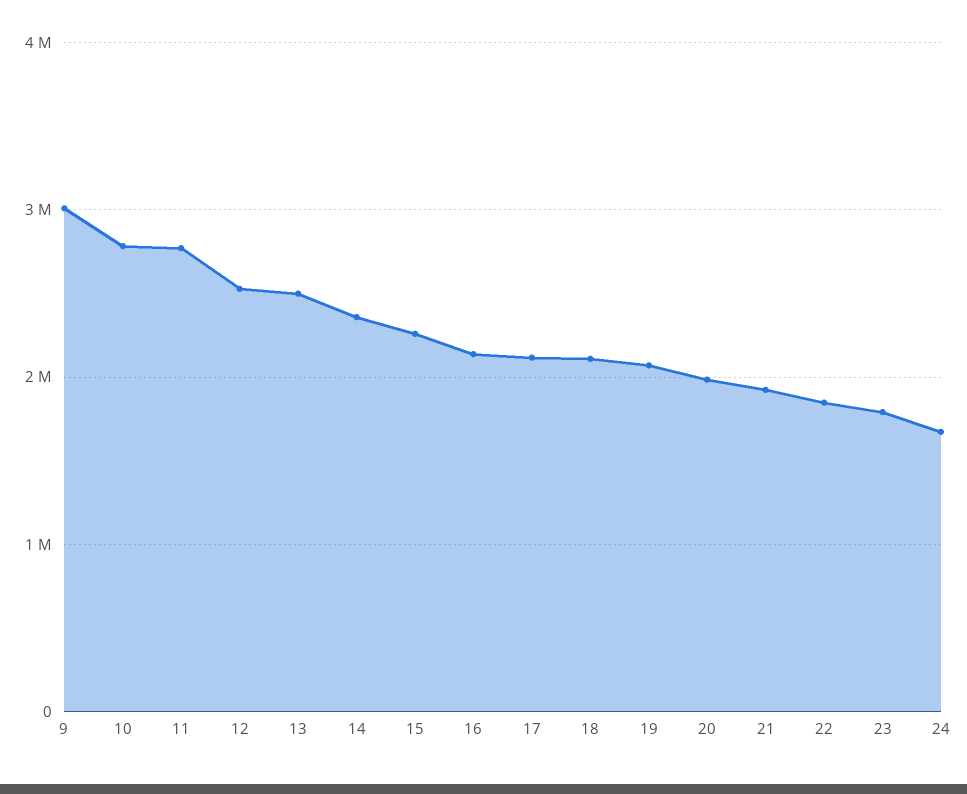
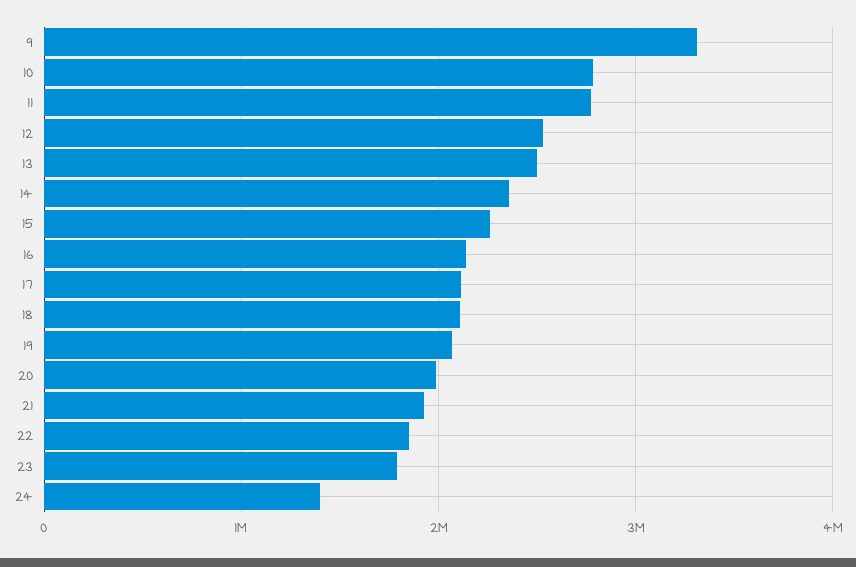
  {
-   "9": 3000000,
+   "9": 3300000,
    "10": 2800000,
    "11": 2800000,
    "12": 2500000,
    "13": 2500000,
    "14": 2400000,
    "15": 2300000,
    "16": 2100000,
    "17": 2100000,
    "18": 2100000,
    "19": 2100000,
    "20": 2000000,
    "21": 1900000,
    "22": 1800000,
    "23": 1800000,
-   "24": 1700000
+   "24": 1400000
  }

